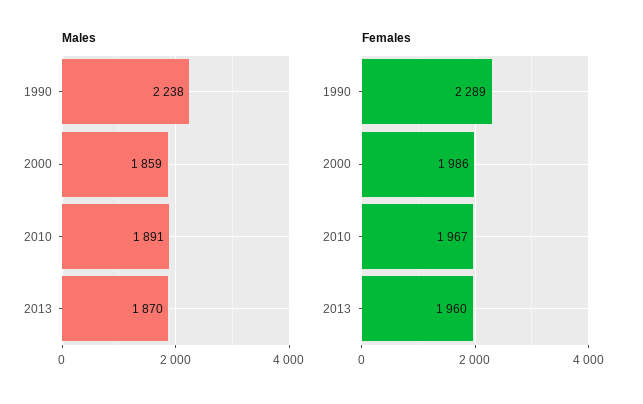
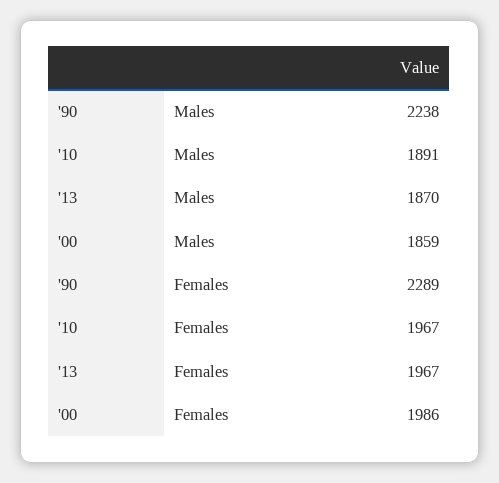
  {
    "Males": {
      "1990": 2238,
      "2000": 1859,
      "2010": 1891,
      "2013": 1870
    },
    "Females": {
      "1990": 2289,
      "2000": 1986,
      "2010": 1967,
-     "2013": 1960
+     "2013": 1967
    }
  }

